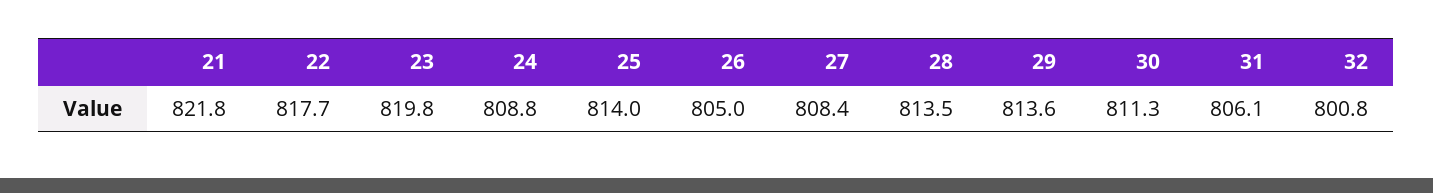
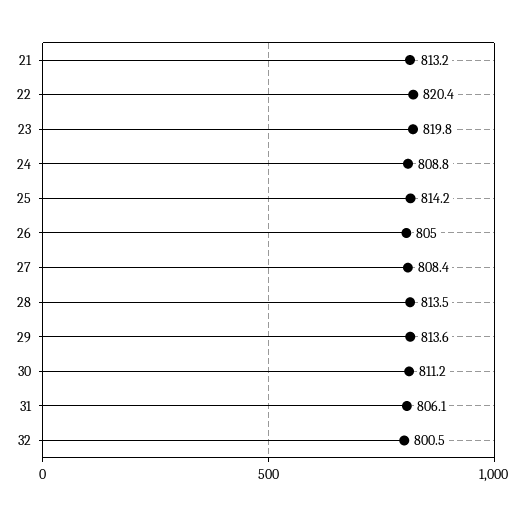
  {
-   "21": 821.8,
+   "21": 813.2,
-   "22": 817.7,
+   "22": 820.4,
    "23": 819.8,
    "24": 808.8,
-   "25": 814,
+   "25": 814.2,
    "26": 805,
    "27": 808.4,
    "28": 813.5,
    "29": 813.6,
-   "30": 811.3,
+   "30": 811.2,
    "31": 806.1,
-   "32": 800.8
+   "32": 800.5
  }

